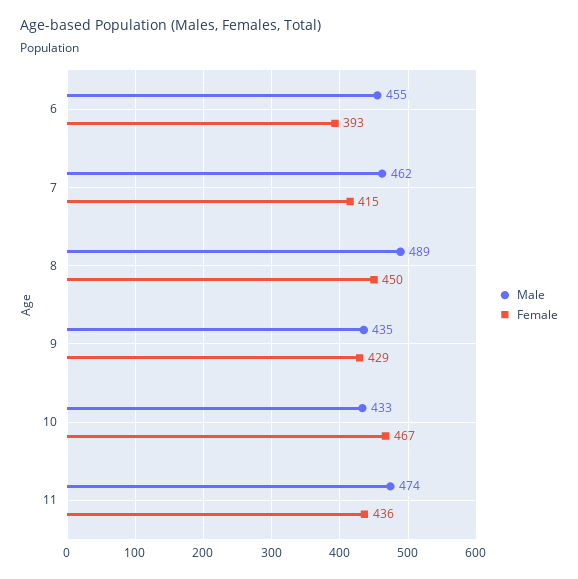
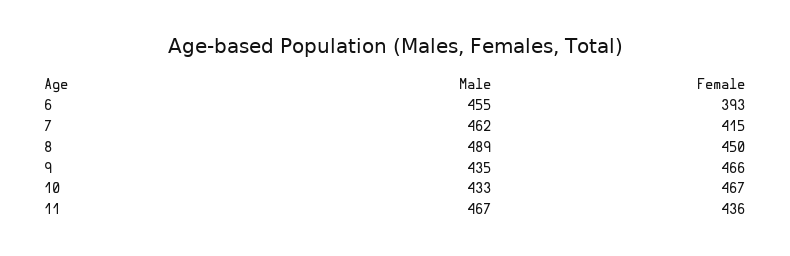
  {
    "Male": {
      "6": 455,
      "7": 462,
      "8": 489,
      "9": 435,
      "10": 433,
-     "11": 474
+     "11": 467
    },
    "Female": {
      "6": 393,
      "7": 415,
      "8": 450,
-     "9": 429,
+     "9": 466,
      "10": 467,
      "11": 436
    }
  }

